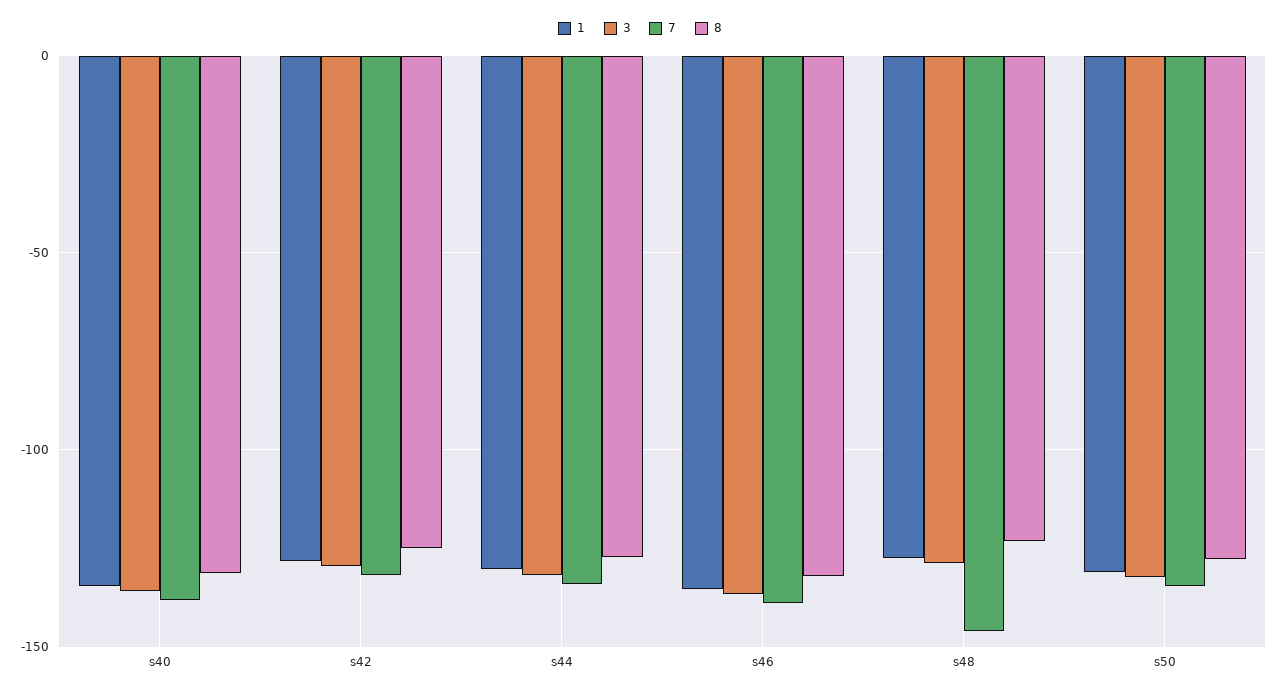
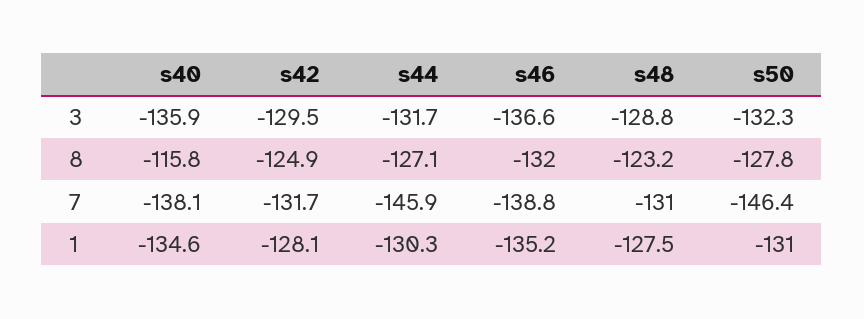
  {
    "1": {
      "s40": -134.6,
      "s42": -128.1,
      "s44": -130.3,
      "s46": -135.2,
      "s48": -127.5,
      "s50": -131
    },
    "3": {
      "s40": -135.9,
      "s42": -129.5,
      "s44": -131.7,
      "s46": -136.6,
      "s48": -128.8,
      "s50": -132.3
    },
    "7": {
      "s40": -138.1,
      "s42": -131.7,
-     "s44": -135,
+     "s44": -145.9,
      "s46": -138.8,
-     "s48": -145,
+     "s48": -131,
-     "s50": -135
+     "s50": -146.4
    },
    "8": {
-     "s40": -130,
+     "s40": -115.8,
      "s42": -124.9,
      "s44": -127.1,
      "s46": -132,
      "s48": -123.2,
      "s50": -127.8
    }
  }

